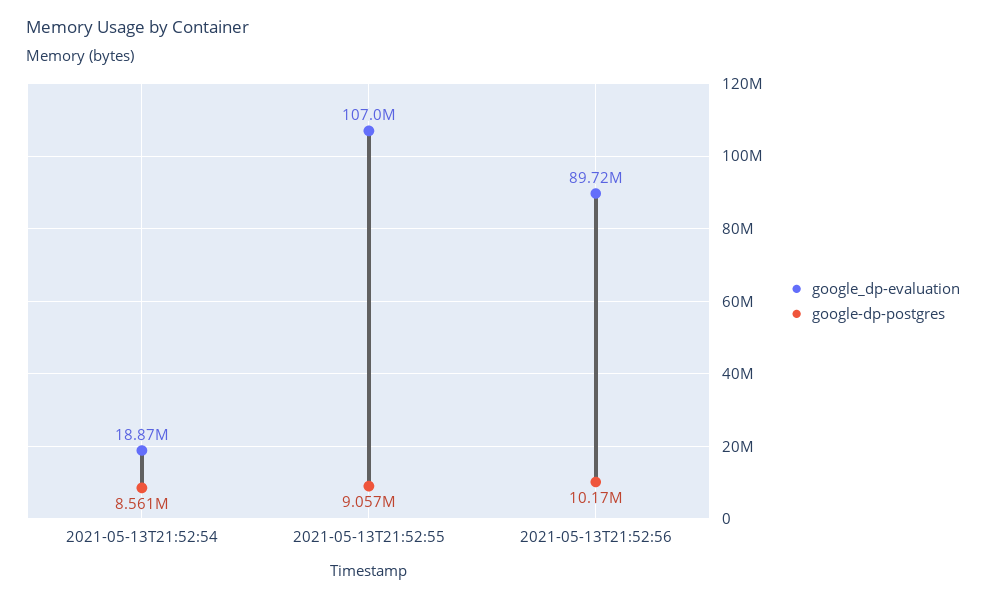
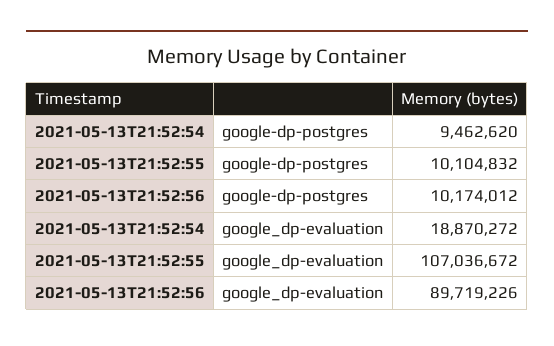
  {
    "google_dp-evaluation": {
      "2021-05-13T21:52:54": 18870272,
      "2021-05-13T21:52:55": 107036672,
      "2021-05-13T21:52:56": 89719226
    },
    "google-dp-postgres": {
-     "2021-05-13T21:52:54": 8561000,
+     "2021-05-13T21:52:54": 9462620,
-     "2021-05-13T21:52:55": 9057000,
+     "2021-05-13T21:52:55": 10104832,
      "2021-05-13T21:52:56": 10174012
    }
  }

